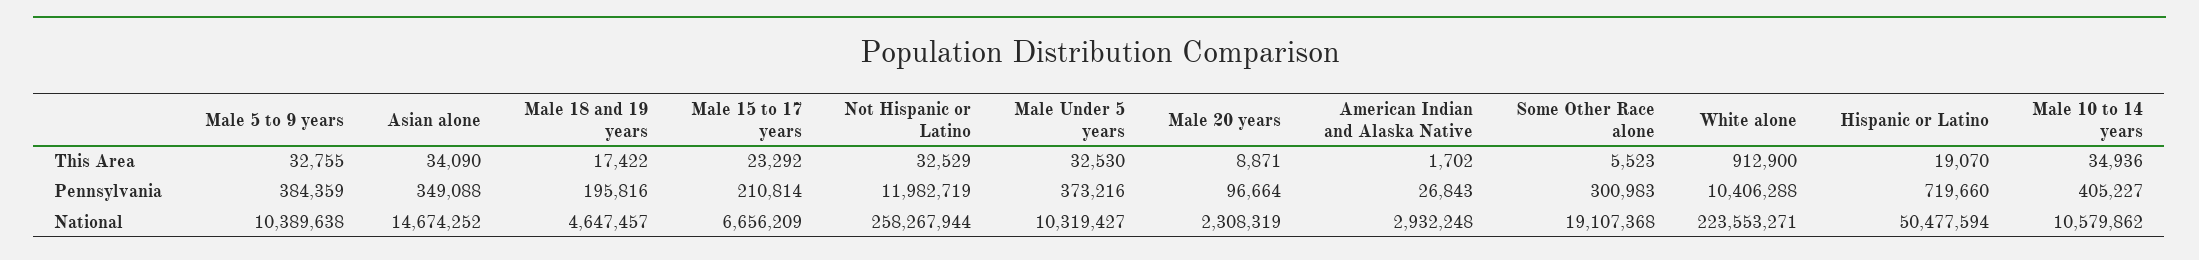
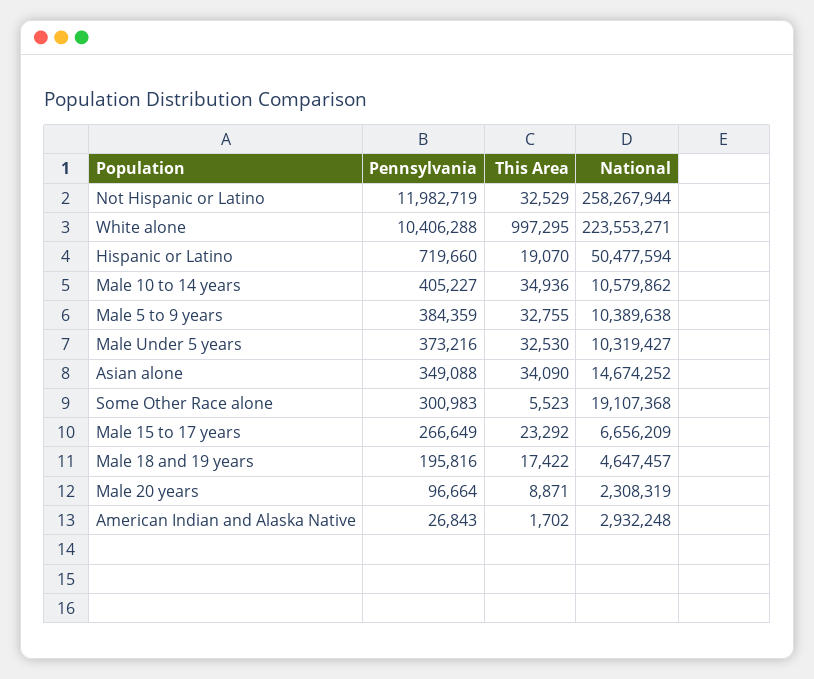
  {
    "Male 5 to 9 years": {
      "This Area": 32755,
      "Pennsylvania": 384359,
      "National": 10389638
    },
    "Asian alone": {
      "This Area": 34090,
      "Pennsylvania": 349088,
      "National": 14674252
    },
    "Male 18 and 19 years": {
      "This Area": 17422,
      "Pennsylvania": 195816,
      "National": 4647457
    },
    "Male 15 to 17 years": {
      "This Area": 23292,
-     "Pennsylvania": 210814,
+     "Pennsylvania": 266649,
      "National": 6656209
    },
    "Not Hispanic or Latino": {
      "This Area": 32529,
      "Pennsylvania": 11982719,
      "National": 258267944
    },
    "Male Under 5 years": {
      "This Area": 32530,
      "Pennsylvania": 373216,
      "National": 10319427
    },
    "Male 20 years": {
      "This Area": 8871,
      "Pennsylvania": 96664,
      "National": 2308319
    },
    "American Indian and Alaska Native": {
      "This Area": 1702,
      "Pennsylvania": 26843,
      "National": 2932248
    },
    "Some Other Race alone": {
      "This Area": 5523,
      "Pennsylvania": 300983,
      "National": 19107368
    },
    "White alone": {
-     "This Area": 912900,
+     "This Area": 997295,
      "Pennsylvania": 10406288,
      "National": 223553271
    },
    "Hispanic or Latino": {
      "This Area": 19070,
      "Pennsylvania": 719660,
      "National": 50477594
    },
    "Male 10 to 14 years": {
      "This Area": 34936,
      "Pennsylvania": 405227,
      "National": 10579862
    }
  }

